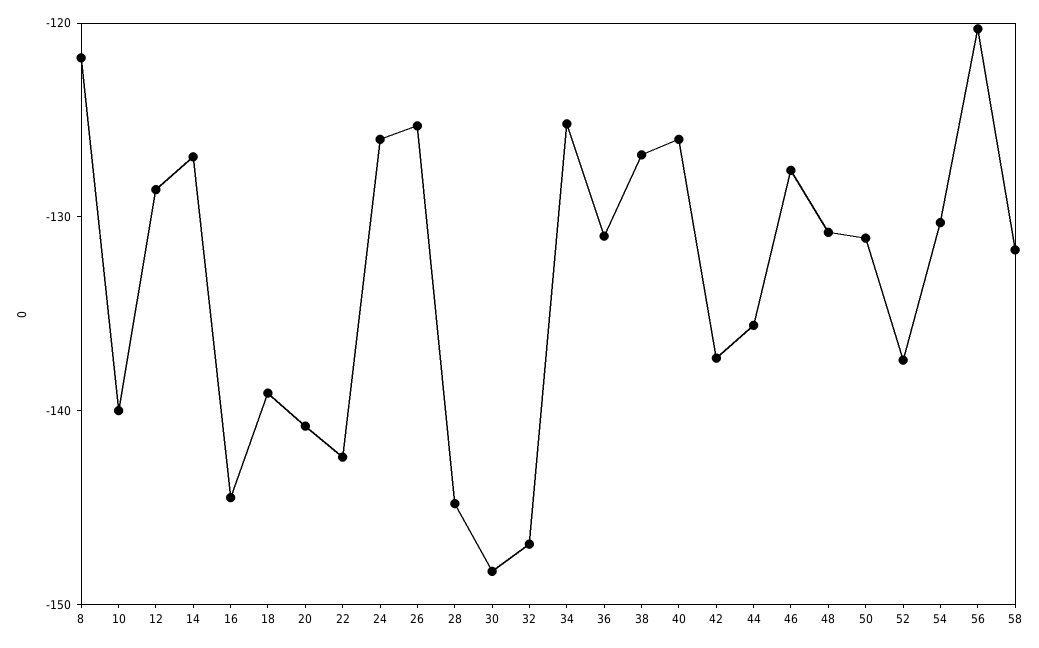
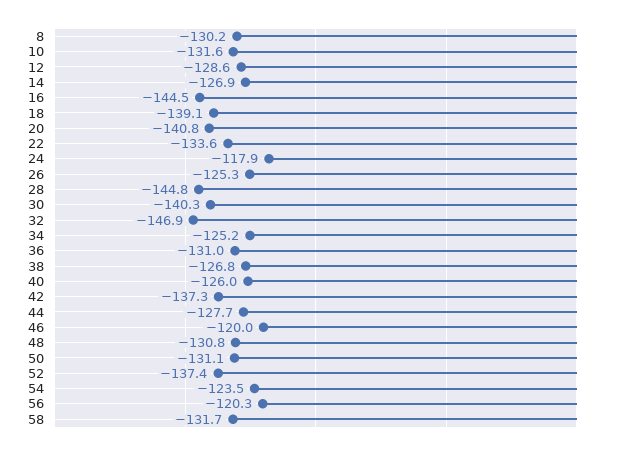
  {
-   "8": -122,
+   "8": -130.2,
-   "10": -140,
+   "10": -131.6,
    "12": -128.6,
    "14": -126.9,
    "16": -144.5,
    "18": -139.1,
    "20": -140.8,
-   "22": -142,
+   "22": -133.6,
-   "24": -126,
+   "24": -117.9,
    "26": -125.3,
    "28": -144.8,
-   "30": -148,
+   "30": -140.3,
    "32": -146.9,
    "34": -125.2,
    "36": -131,
    "38": -126.8,
    "40": -126,
    "42": -137.3,
-   "44": -136,
+   "44": -127.7,
-   "46": -128,
+   "46": -120,
    "48": -130.8,
    "50": -131.1,
    "52": -137.4,
-   "54": -130,
+   "54": -123.5,
    "56": -120.3,
    "58": -131.7
  }

